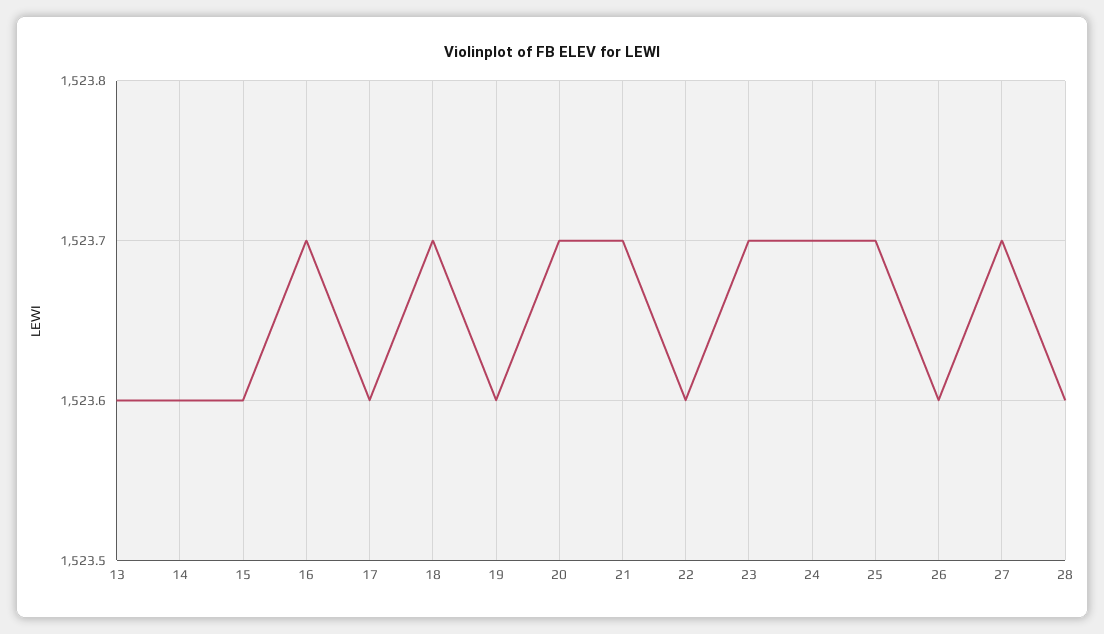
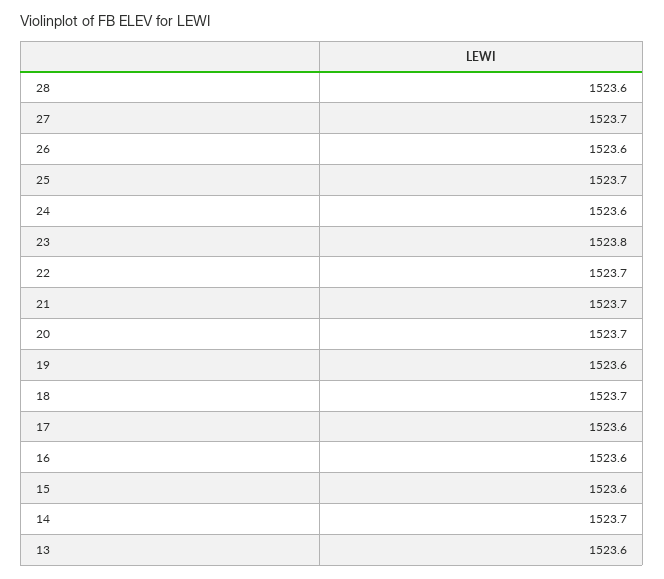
  {
    "13": 1523.6,
-   "14": 1523.6,
+   "14": 1523.7,
    "15": 1523.6,
-   "16": 1523.7,
+   "16": 1523.6,
    "17": 1523.6,
    "18": 1523.7,
    "19": 1523.6,
    "20": 1523.7,
    "21": 1523.7,
-   "22": 1523.6,
+   "22": 1523.7,
-   "23": 1523.7,
+   "23": 1523.8,
-   "24": 1523.7,
+   "24": 1523.6,
    "25": 1523.7,
    "26": 1523.6,
    "27": 1523.7,
    "28": 1523.6
  }

